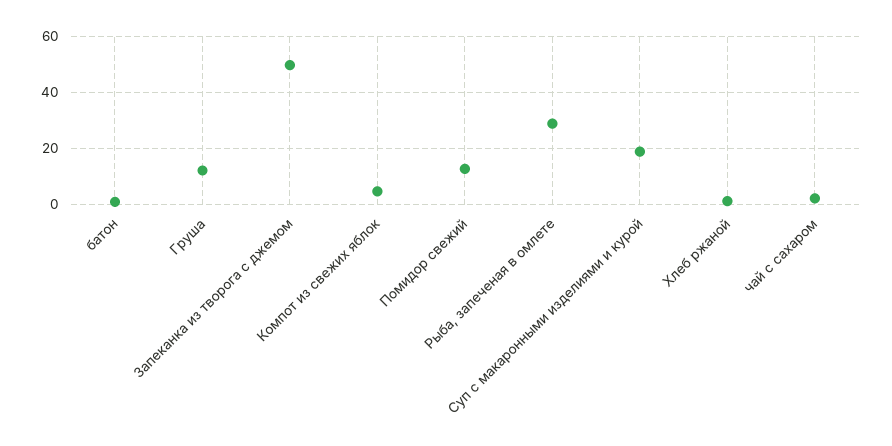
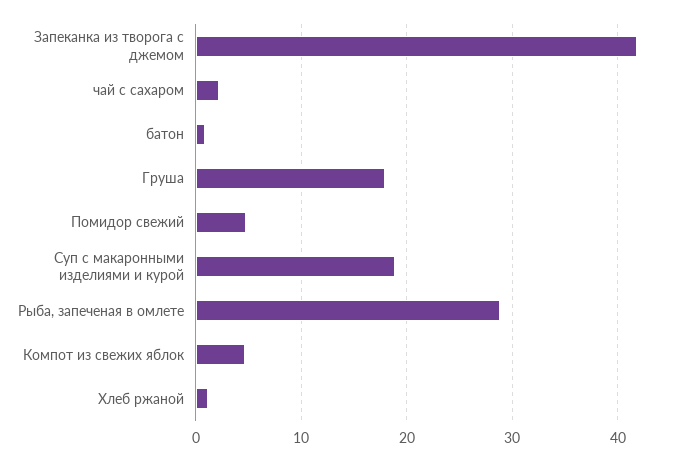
  {
    "батон": 1,
-   "Груша": 12.5,
+   "Груша": 18,
-   "Запеканка из творога с джемом": 50,
+   "Запеканка из творога с джемом": 42,
    "Компот из свежих яблок": 5,
-   "Помидор свежий": 12.5,
+   "Помидор свежий": 5,
    "Рыба, запеченая в омлете": 29,
    "Суп с макаронными изделиями и курой": 19,
    "Хлеб ржаной": 1,
    "чай с сахаром": 2
  }

